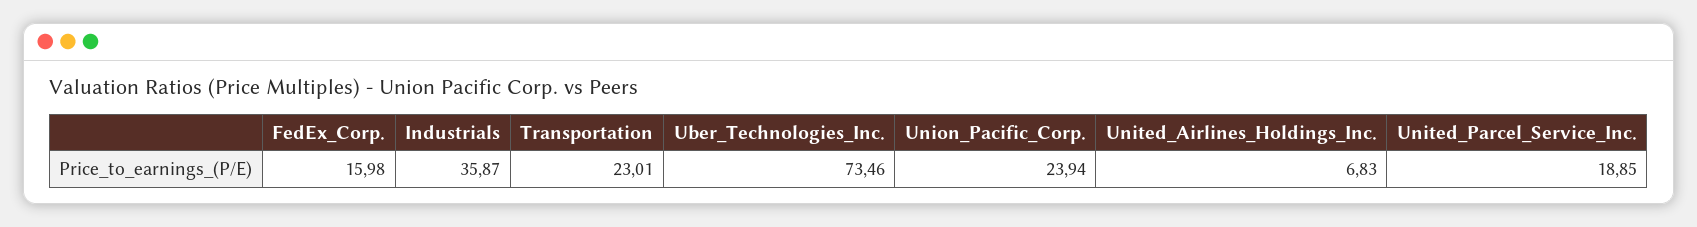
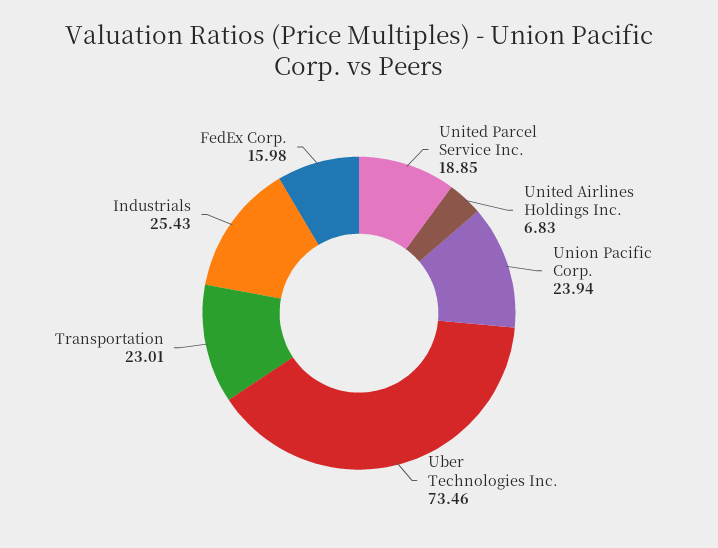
  {
    "FedEx_Corp.": 15.98,
-   "Industrials": 35.87,
+   "Industrials": 25.43,
    "Transportation": 23.01,
    "Uber_Technologies_Inc.": 73.46,
    "Union_Pacific_Corp.": 23.94,
    "United_Airlines_Holdings_Inc.": 6.83,
    "United_Parcel_Service_Inc.": 18.85
  }

